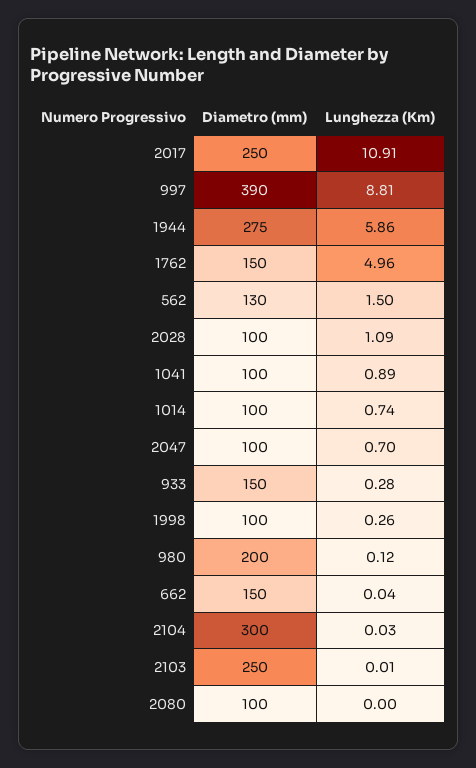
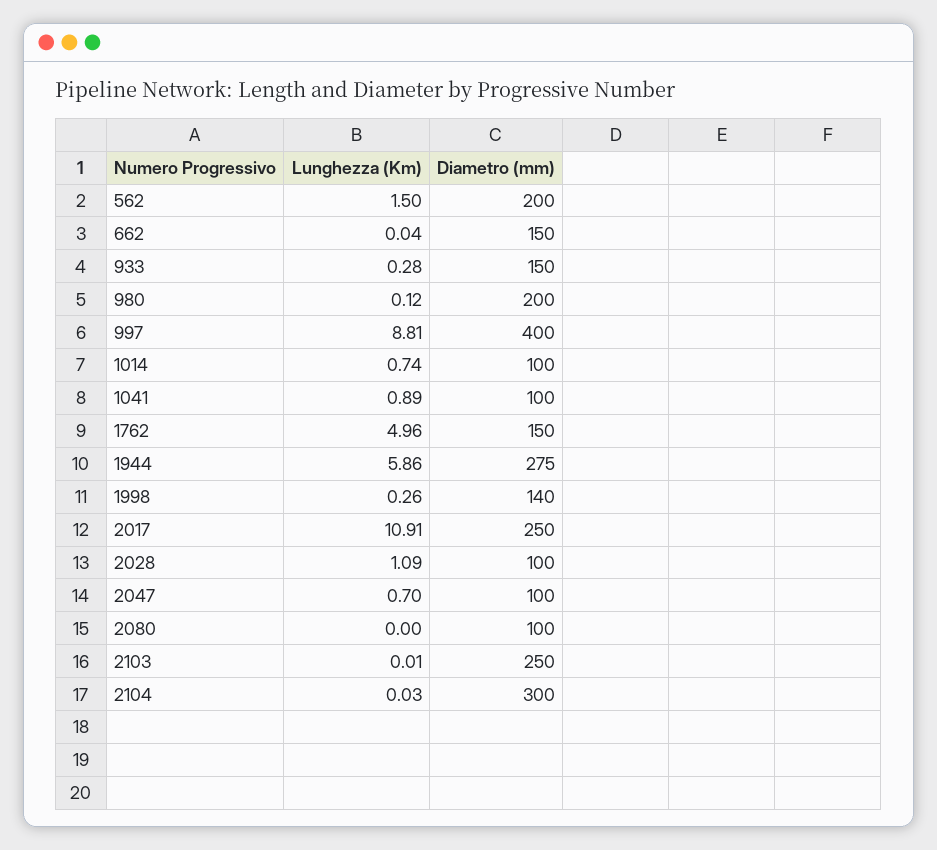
  {
    "Diametro (mm)": {
      "2017": 250,
-     "997": 390,
+     "997": 400,
      "1944": 275,
      "1762": 150,
-     "562": 130,
+     "562": 200,
      "2028": 100,
      "1041": 100,
      "1014": 100,
      "2047": 100,
      "933": 150,
-     "1998": 100,
+     "1998": 140,
      "980": 200,
      "662": 150,
      "2104": 300,
      "2103": 250,
      "2080": 100
    },
    "Lunghezza (Km)": {
      "2017": 10.91,
      "997": 8.81,
      "1944": 5.86,
      "1762": 4.96,
      "562": 1.5,
      "2028": 1.09,
      "1041": 0.89,
      "1014": 0.74,
      "2047": 0.7,
      "933": 0.28,
      "1998": 0.26,
      "980": 0.12,
      "662": 0.04,
      "2104": 0.03,
      "2103": 0.01,
      "2080": 0
    }
  }

